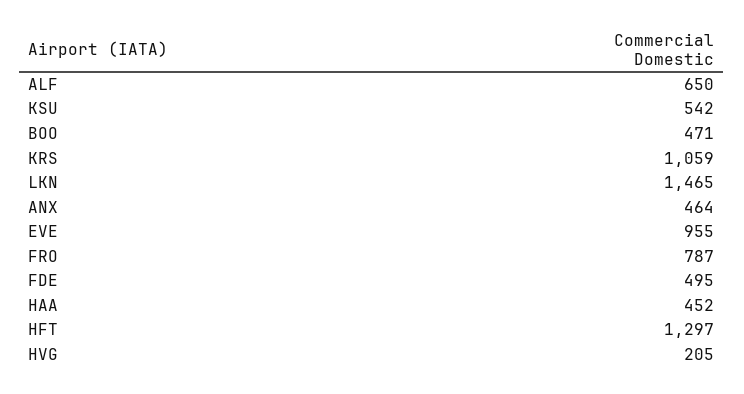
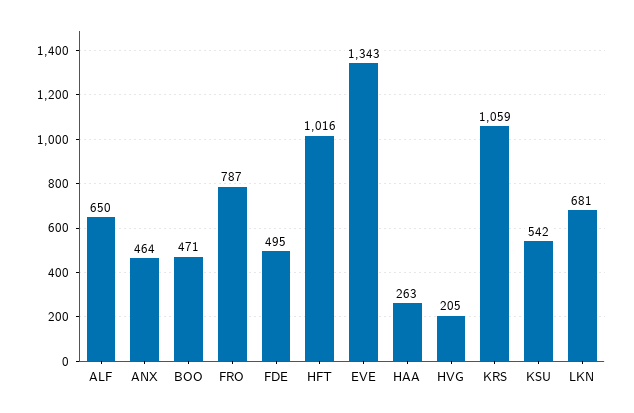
  {
    "ALF": 650,
    "KSU": 542,
    "BOO": 471,
    "KRS": 1059,
-   "LKN": 1465,
+   "LKN": 681,
    "ANX": 464,
-   "EVE": 955,
+   "EVE": 1343,
    "FRO": 787,
    "FDE": 495,
-   "HAA": 452,
+   "HAA": 263,
-   "HFT": 1297,
+   "HFT": 1016,
    "HVG": 205
  }

